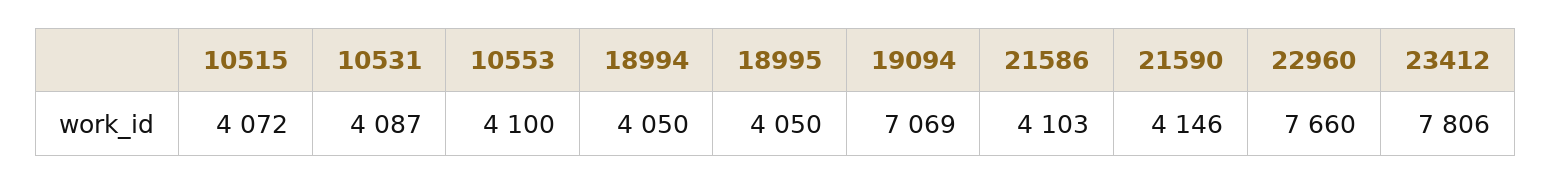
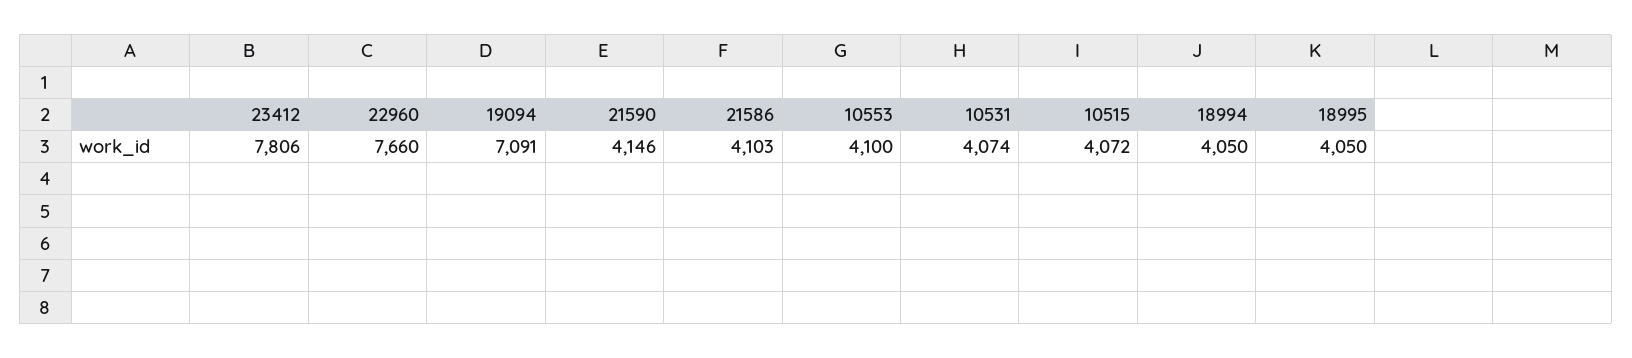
  {
    "10515": 4072,
-   "10531": 4087,
+   "10531": 4074,
    "10553": 4100,
    "18994": 4050,
    "18995": 4050,
-   "19094": 7069,
+   "19094": 7091,
    "21586": 4103,
    "21590": 4146,
    "22960": 7660,
    "23412": 7806
  }

